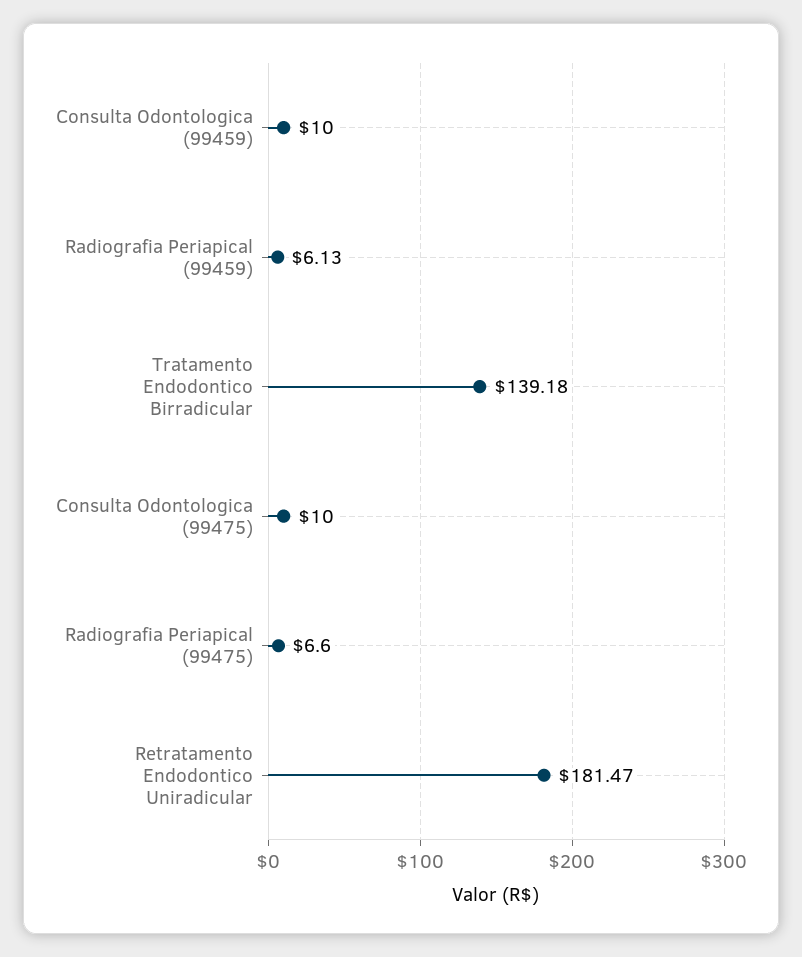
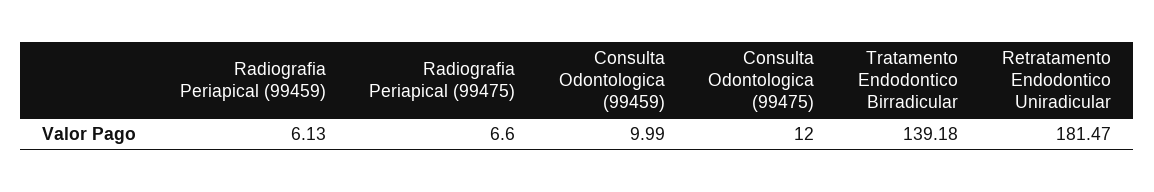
  {
-   "Consulta Odontologica (99459)": 10,
+   "Consulta Odontologica (99459)": 9.99,
    "Radiografia Periapical (99459)": 6.13,
    "Tratamento Endodontico Birradicular": 139.18,
-   "Consulta Odontologica (99475)": 10,
+   "Consulta Odontologica (99475)": 12,
    "Radiografia Periapical (99475)": 6.6,
    "Retratamento Endodontico Uniradicular": 181.47
  }

